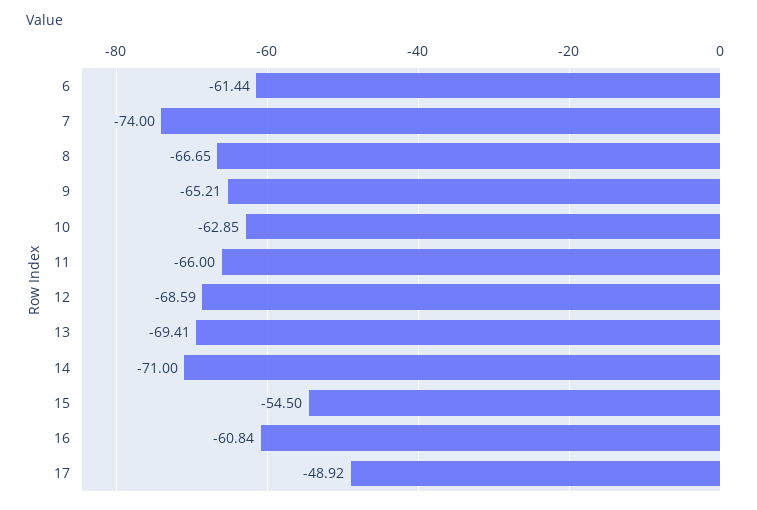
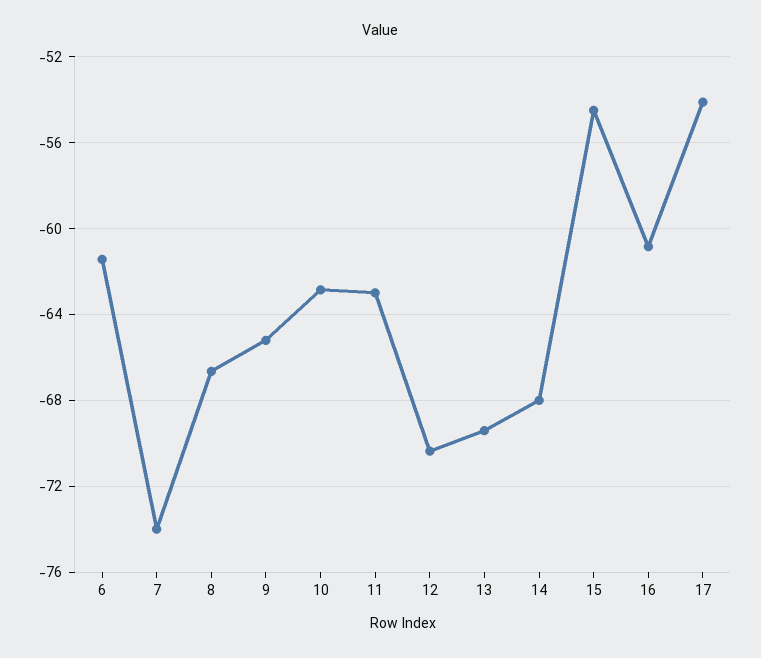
  {
    "6": -61.44,
    "7": -74,
    "8": -66.65,
    "9": -65.21,
    "10": -62.85,
-   "11": -66,
+   "11": -63,
-   "12": -68.59,
+   "12": -70.5,
    "13": -69.41,
-   "14": -71,
+   "14": -68,
    "15": -54.5,
    "16": -60.84,
-   "17": -48.92
+   "17": -54
  }

